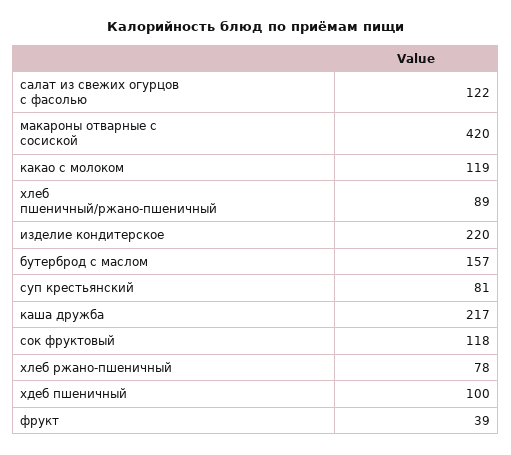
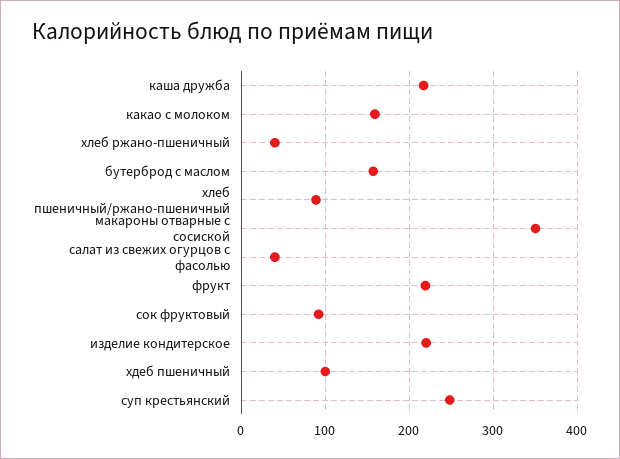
  {
-   "салат из свежих огурцов с фасолью": 122,
+   "салат из свежих огурцов с фасолью": 40,
-   "макароны отварные с сосиской": 420,
+   "макароны отварные с сосиской": 350,
-   "какао с молоком": 119,
+   "какао с молоком": 160,
    "хлеб пшеничный/ржано-пшеничный": 89,
    "изделие кондитерское": 220,
    "бутерброд с маслом": 157,
-   "суп крестьянский": 81,
+   "суп крестьянский": 250,
    "каша дружба": 217,
-   "сок фруктовый": 118,
+   "сок фруктовый": 90,
-   "хлеб ржано-пшеничный": 78,
+   "хлеб ржано-пшеничный": 40,
    "хдеб пшеничный": 100,
-   "фрукт": 39
+   "фрукт": 220
  }

